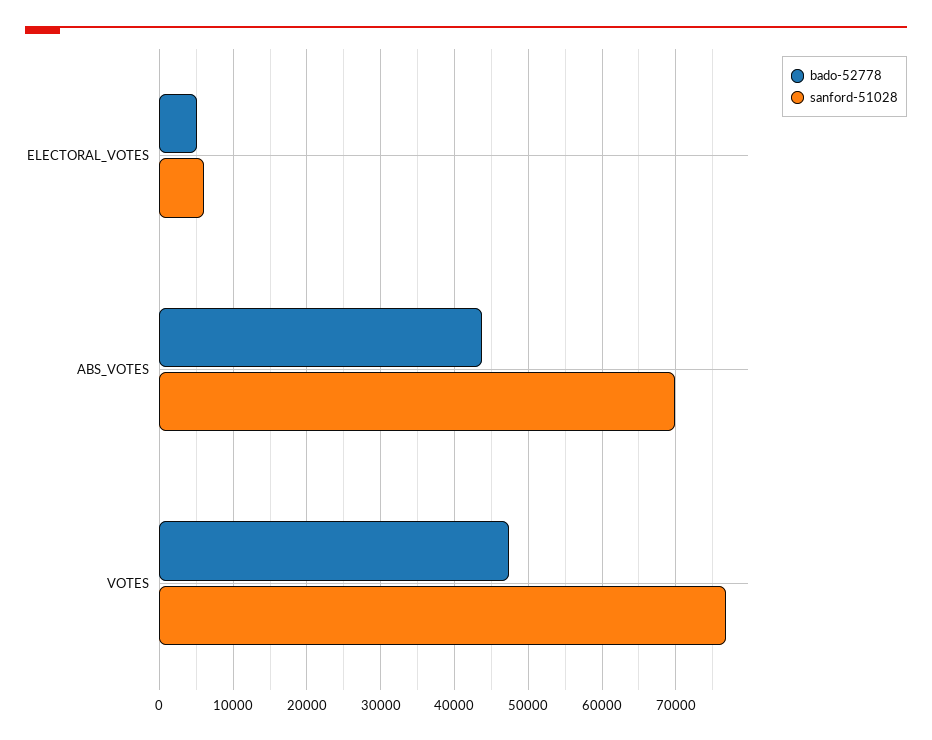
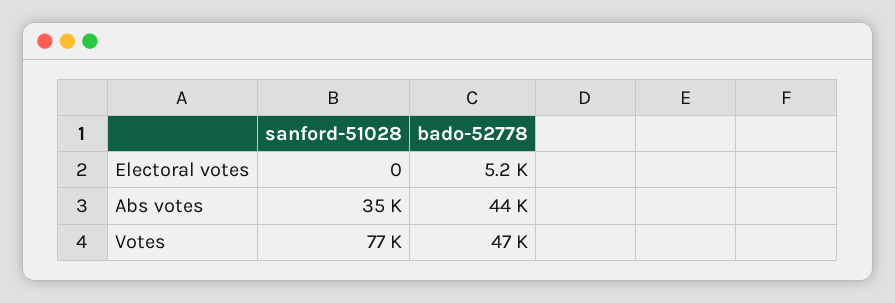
  {
    "bado-52778": {
      "ELECTORAL_VOTES": 5200,
      "ABS_VOTES": 44000,
      "VOTES": 47000
    },
    "sanford-51028": {
-     "ELECTORAL_VOTES": 6000,
+     "ELECTORAL_VOTES": 0,
-     "ABS_VOTES": 70000,
+     "ABS_VOTES": 35000,
      "VOTES": 77000
    }
  }

